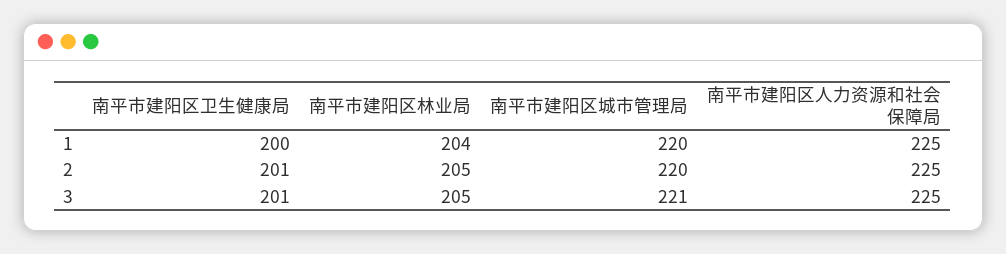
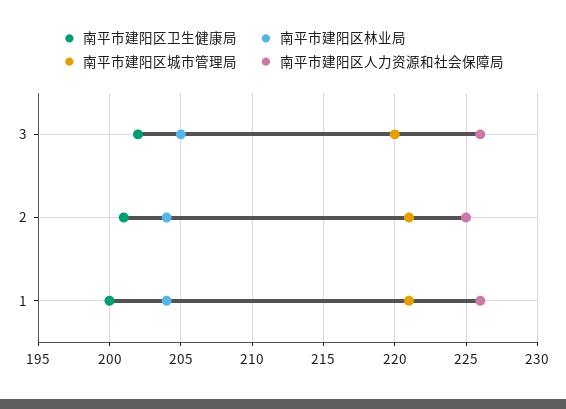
  {
    "南平市建阳区卫生健康局": {
      "1": 200,
      "2": 201,
-     "3": 201
+     "3": 202
    },
    "南平市建阳区林业局": {
      "1": 204,
-     "2": 205,
+     "2": 204,
      "3": 205
    },
    "南平市建阳区城市管理局": {
-     "1": 220,
+     "1": 221,
-     "2": 220,
+     "2": 221,
-     "3": 221
+     "3": 220
    },
    "南平市建阳区人力资源和社会保障局": {
-     "1": 225,
+     "1": 226,
      "2": 225,
-     "3": 225
+     "3": 226
    }
  }

